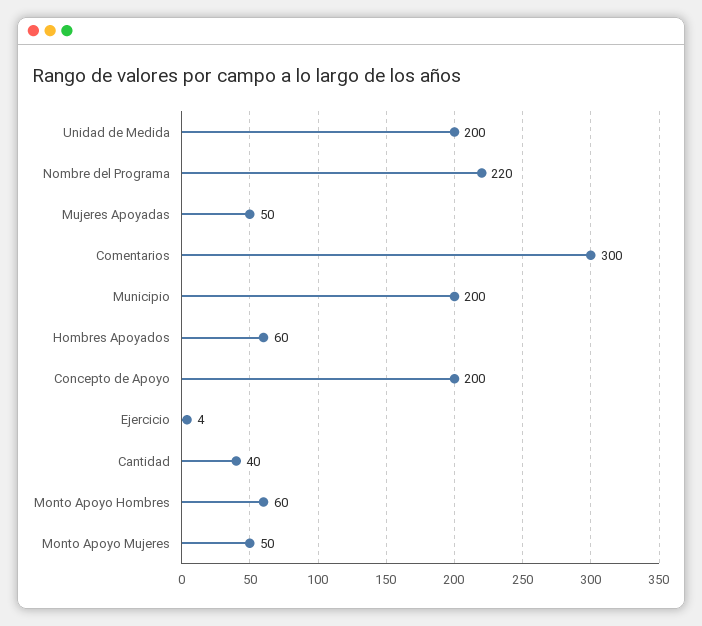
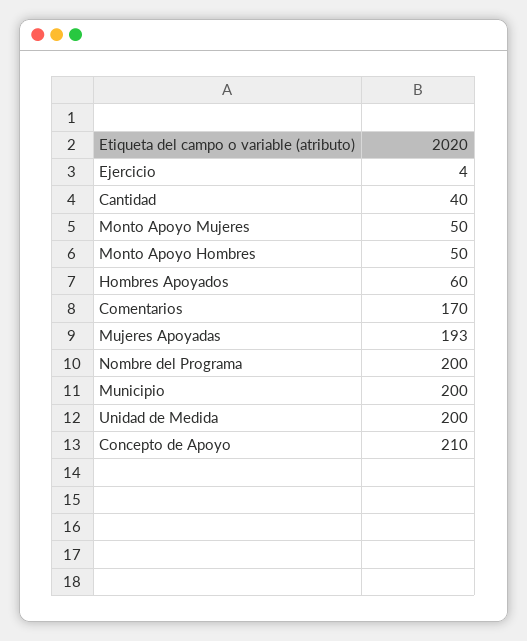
  {
    "Unidad de Medida": 200,
-   "Nombre del Programa": 220,
+   "Nombre del Programa": 200,
-   "Mujeres Apoyadas": 50,
+   "Mujeres Apoyadas": 193,
-   "Comentarios": 300,
+   "Comentarios": 170,
    "Municipio": 200,
    "Hombres Apoyados": 60,
-   "Concepto de Apoyo": 200,
+   "Concepto de Apoyo": 210,
    "Ejercicio": 4,
    "Cantidad": 40,
-   "Monto Apoyo Hombres": 60,
+   "Monto Apoyo Hombres": 50,
    "Monto Apoyo Mujeres": 50
  }

